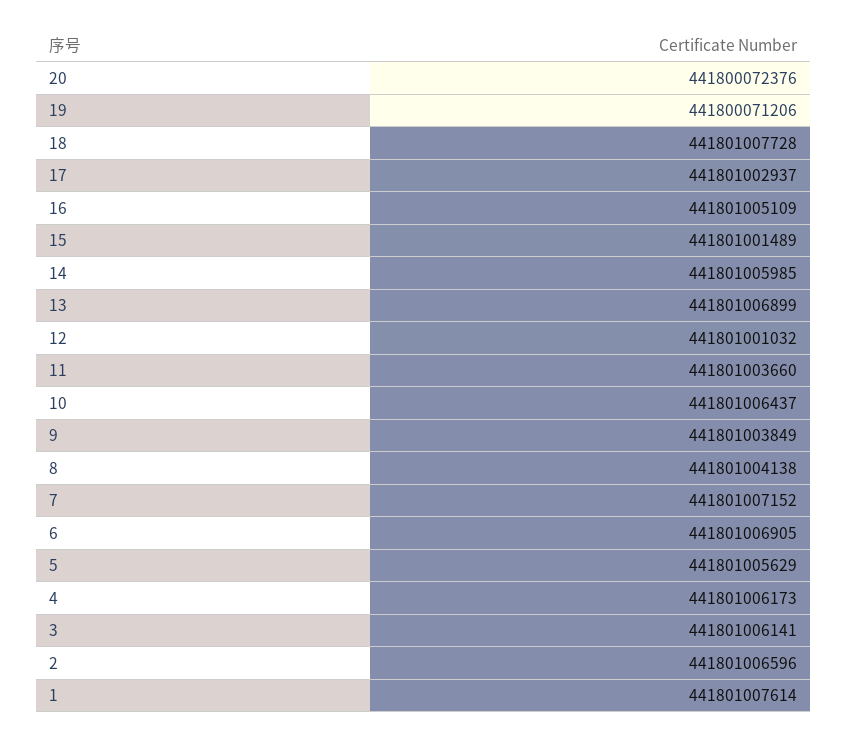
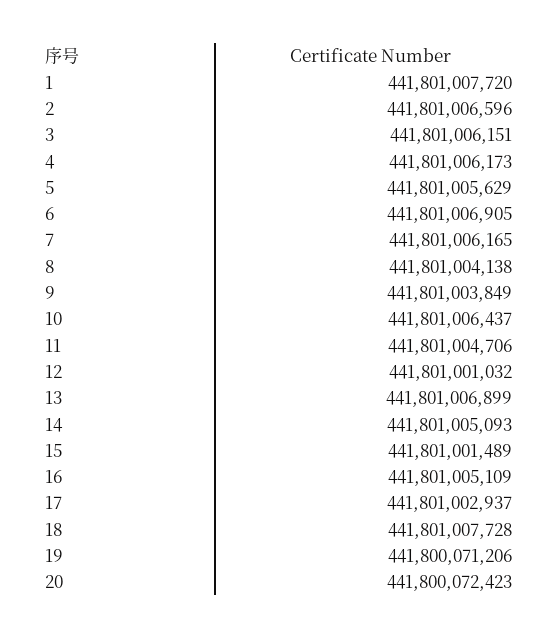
  {
-   "20": 441800072376,
+   "20": 441800072423,
    "19": 441800071206,
    "18": 441801007728,
    "17": 441801002937,
    "16": 441801005109,
    "15": 441801001489,
-   "14": 441801005985,
+   "14": 441801005093,
    "13": 441801006899,
    "12": 441801001032,
-   "11": 441801003660,
+   "11": 441801004706,
    "10": 441801006437,
    "9": 441801003849,
    "8": 441801004138,
-   "7": 441801007152,
+   "7": 441801006165,
    "6": 441801006905,
    "5": 441801005629,
    "4": 441801006173,
-   "3": 441801006141,
+   "3": 441801006151,
    "2": 441801006596,
-   "1": 441801007614
+   "1": 441801007720
  }

